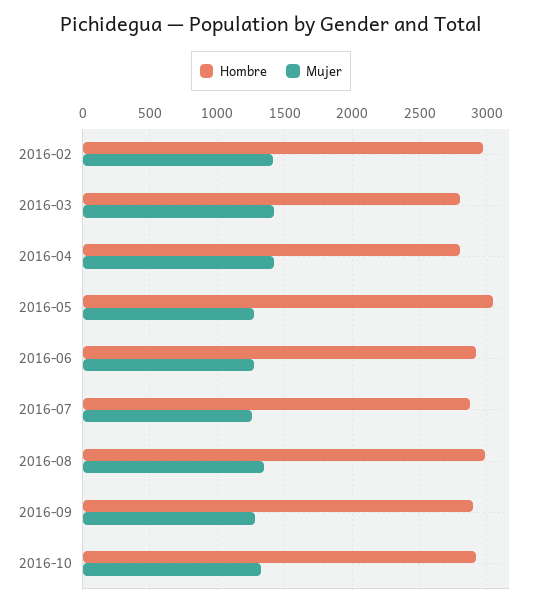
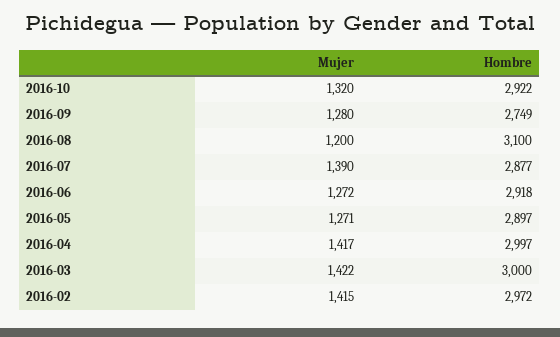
  {
    "Hombre": {
      "2016-02": 2972,
-     "2016-03": 2800,
+     "2016-03": 3000,
-     "2016-04": 2800,
+     "2016-04": 2997,
-     "2016-05": 3050,
+     "2016-05": 2897,
      "2016-06": 2918,
      "2016-07": 2877,
-     "2016-08": 3000,
+     "2016-08": 3100,
-     "2016-09": 2900,
+     "2016-09": 2749,
      "2016-10": 2922
    },
    "Mujer": {
      "2016-02": 1415,
      "2016-03": 1422,
      "2016-04": 1417,
      "2016-05": 1271,
      "2016-06": 1272,
-     "2016-07": 1250,
+     "2016-07": 1390,
-     "2016-08": 1350,
+     "2016-08": 1200,
      "2016-09": 1280,
      "2016-10": 1320
    }
  }

